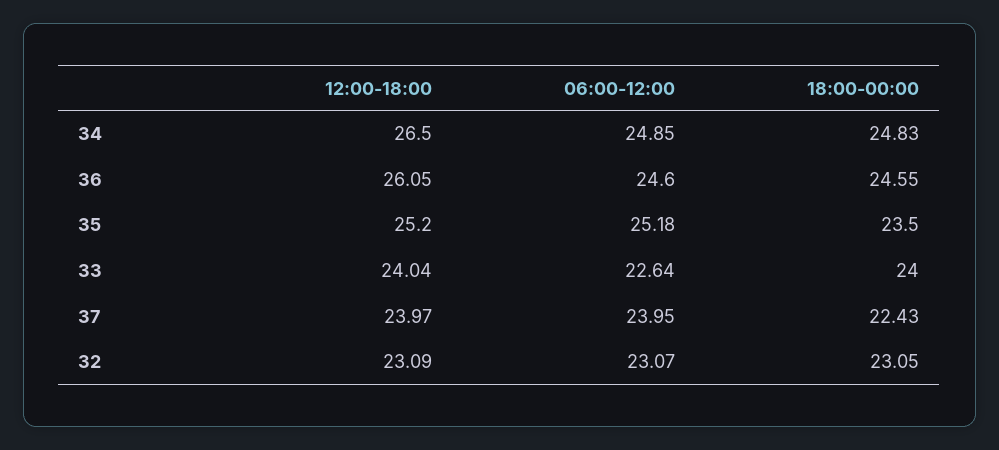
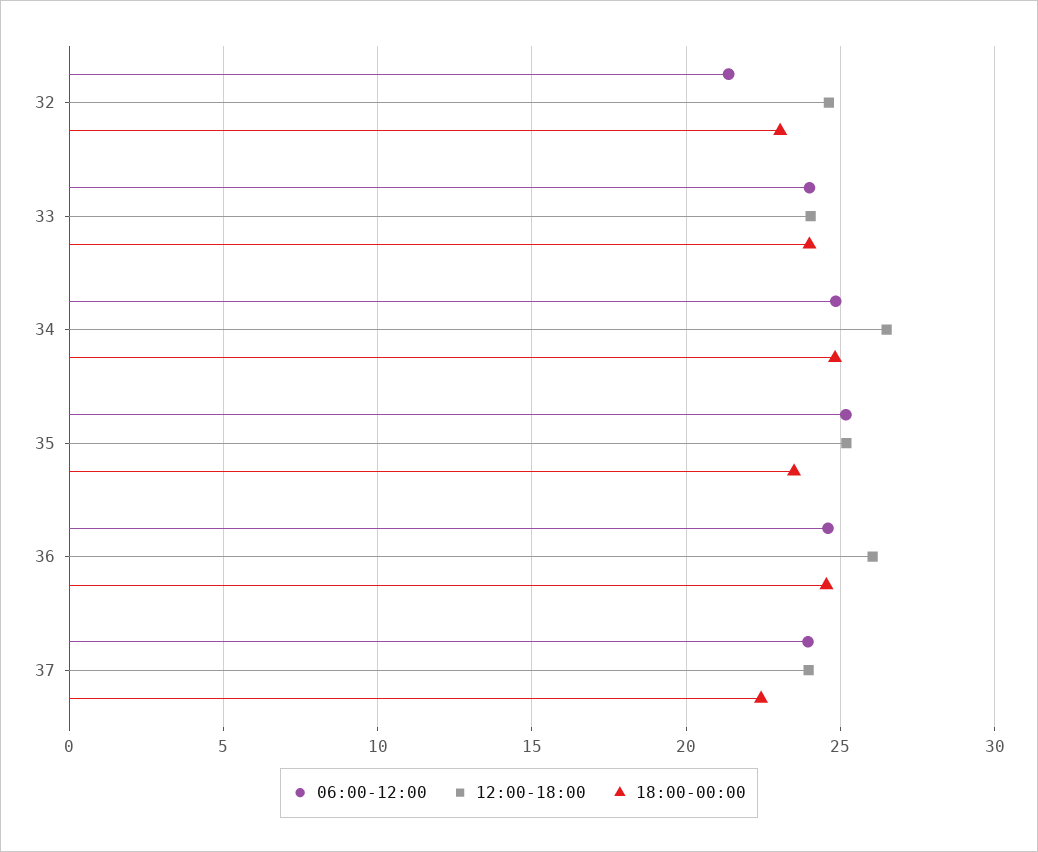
  {
    "12:00-18:00": {
      "34": 26.5,
      "36": 26.05,
      "35": 25.2,
      "33": 24.04,
      "37": 23.97,
-     "32": 23.09
+     "32": 24.5
    },
    "06:00-12:00": {
      "34": 24.85,
      "36": 24.6,
      "35": 25.18,
-     "33": 22.64,
+     "33": 24,
      "37": 23.95,
-     "32": 23.07
+     "32": 21.5
    },
    "18:00-00:00": {
      "34": 24.83,
      "36": 24.55,
      "35": 23.5,
      "33": 24,
      "37": 22.43,
      "32": 23.05
    }
  }

